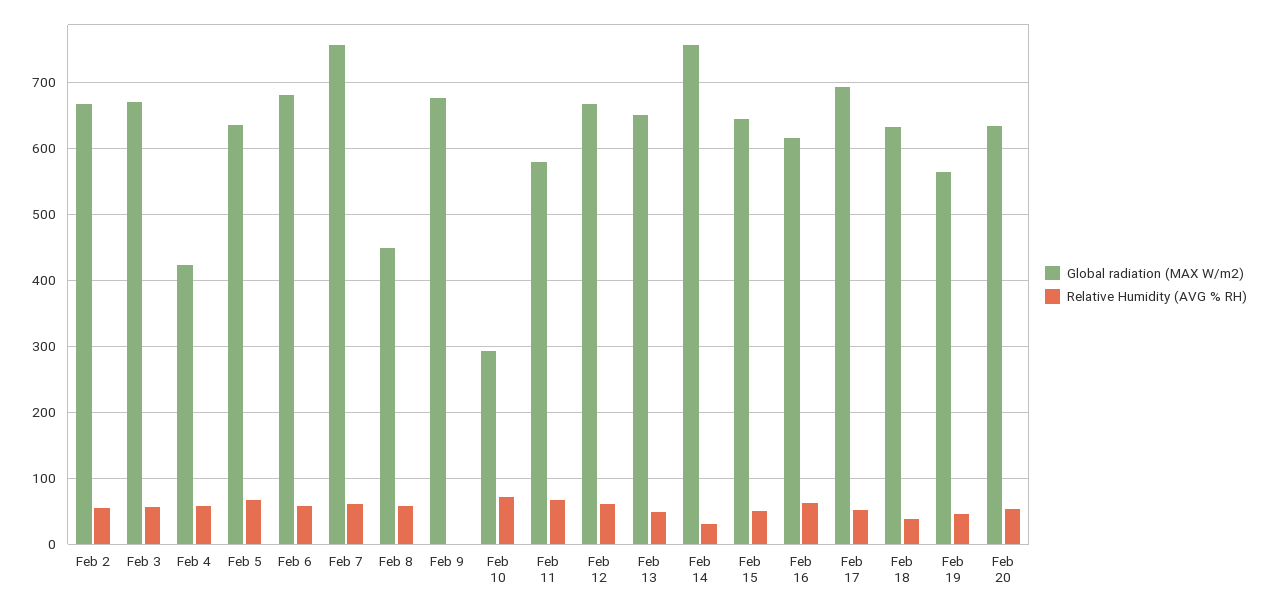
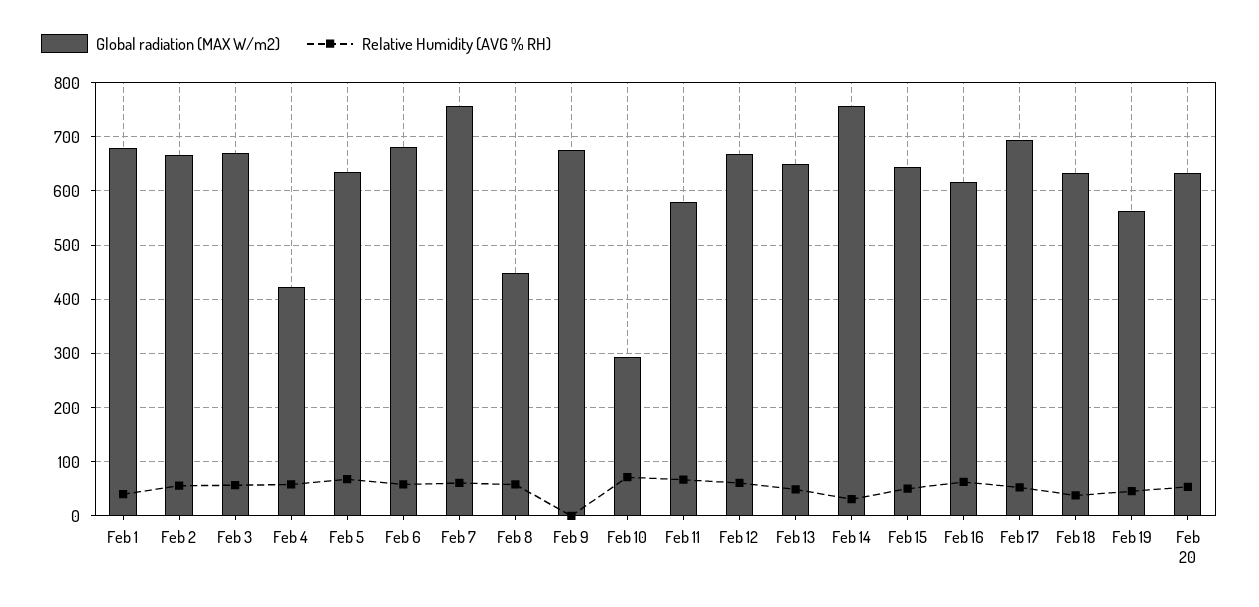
  {
    "Global radiation (MAX W/m2)": {
      "Feb 2": 670,
      "Feb 3": 670,
      "Feb 4": 420,
      "Feb 5": 640,
      "Feb 6": 680,
      "Feb 7": 760,
      "Feb 8": 450,
      "Feb 9": 680,
      "Feb 10": 290,
      "Feb 11": 580,
      "Feb 12": 670,
      "Feb 13": 650,
      "Feb 14": 760,
      "Feb 15": 640,
      "Feb 16": 620,
      "Feb 17": 690,
      "Feb 18": 630,
      "Feb 19": 560,
-     "Feb 20": 630
+     "Feb 20": 630,
+     "Feb 1": 680
    },
    "Relative Humidity (AVG % RH)": {
      "Feb 2": 60,
      "Feb 3": 60,
      "Feb 4": 60,
      "Feb 5": 70,
      "Feb 6": 60,
      "Feb 7": 60,
      "Feb 8": 60,
      "Feb 9": 0,
      "Feb 10": 70,
      "Feb 11": 70,
      "Feb 12": 60,
      "Feb 13": 50,
      "Feb 14": 30,
      "Feb 15": 50,
      "Feb 16": 60,
      "Feb 17": 50,
      "Feb 18": 40,
      "Feb 19": 50,
-     "Feb 20": 50
+     "Feb 20": 50,
+     "Feb 1": 40
    }
  }

